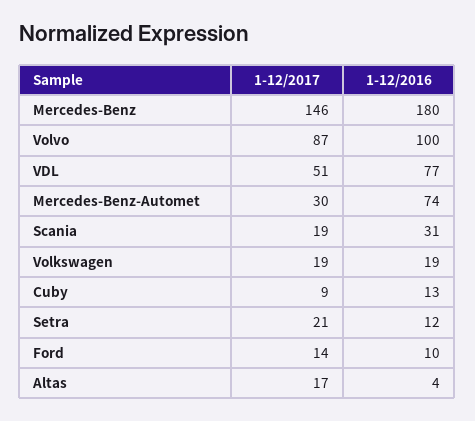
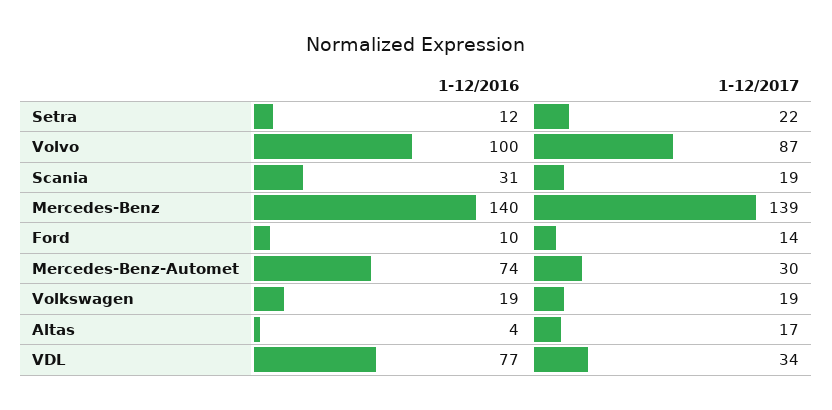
  {
    "1-12/2017": {
-     "Mercedes-Benz": 146,
+     "Mercedes-Benz": 139,
      "Volvo": 87,
-     "VDL": 51,
+     "VDL": 34,
      "Mercedes-Benz-Automet": 30,
      "Scania": 19,
      "Volkswagen": 19,
-     "Cuby": 9,
-     "Setra": 21,
+     "Setra": 22,
      "Ford": 14,
      "Altas": 17
    },
    "1-12/2016": {
-     "Mercedes-Benz": 180,
+     "Mercedes-Benz": 140,
      "Volvo": 100,
      "VDL": 77,
      "Mercedes-Benz-Automet": 74,
      "Scania": 31,
      "Volkswagen": 19,
-     "Cuby": 13,
      "Setra": 12,
      "Ford": 10,
      "Altas": 4
    }
  }

